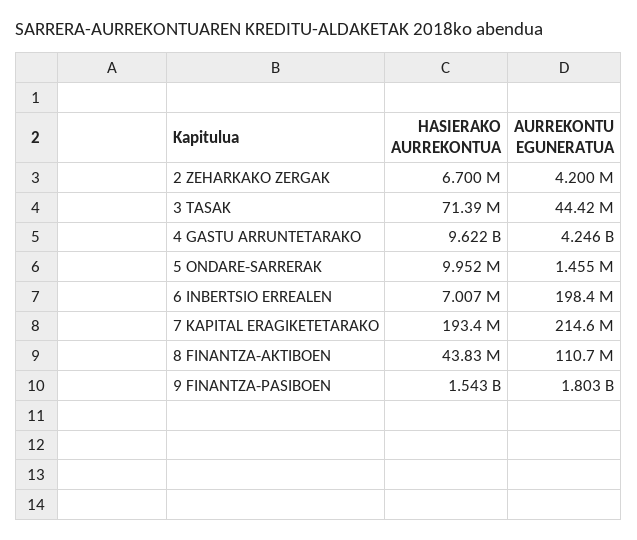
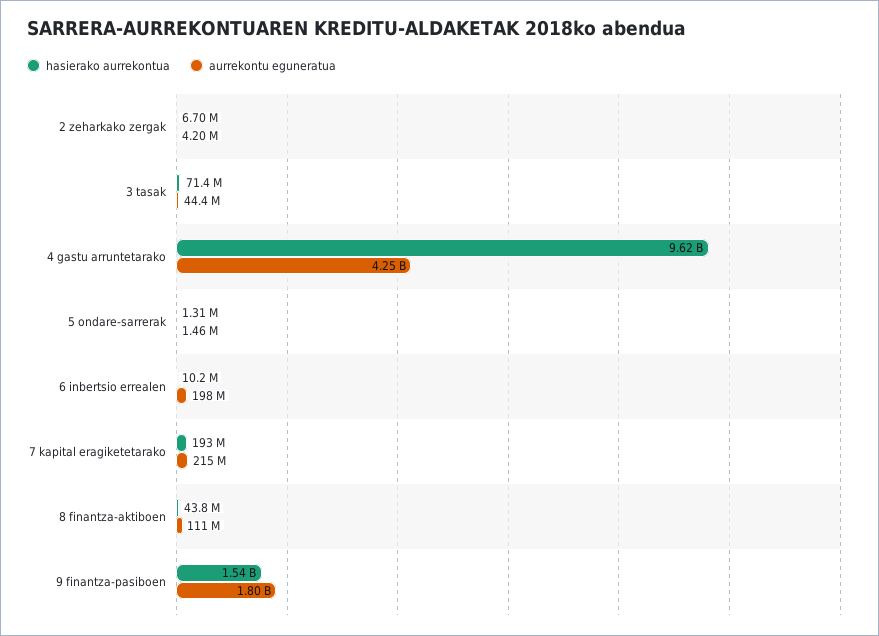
  {
    "HASIERAKO AURREKONTUA": {
      "2 ZEHARKAKO ZERGAK": 6700000,
      "3 TASAK": 71390000,
      "4 GASTU ARRUNTETARAKO": 9622000000,
-     "5 ONDARE-SARRERAK": 9952000,
+     "5 ONDARE-SARRERAK": 1310000,
-     "6 INBERTSIO ERREALEN": 7007000,
+     "6 INBERTSIO ERREALEN": 10200000,
      "7 KAPITAL ERAGIKETETARAKO": 193400000,
      "8 FINANTZA-AKTIBOEN": 43830000,
      "9 FINANTZA-PASIBOEN": 1543000000
    },
    "AURREKONTU EGUNERATUA": {
      "2 ZEHARKAKO ZERGAK": 4200000,
      "3 TASAK": 44420000,
      "4 GASTU ARRUNTETARAKO": 4246000000,
      "5 ONDARE-SARRERAK": 1455000,
      "6 INBERTSIO ERREALEN": 198400000,
      "7 KAPITAL ERAGIKETETARAKO": 214600000,
      "8 FINANTZA-AKTIBOEN": 110700000,
      "9 FINANTZA-PASIBOEN": 1803000000
    }
  }

